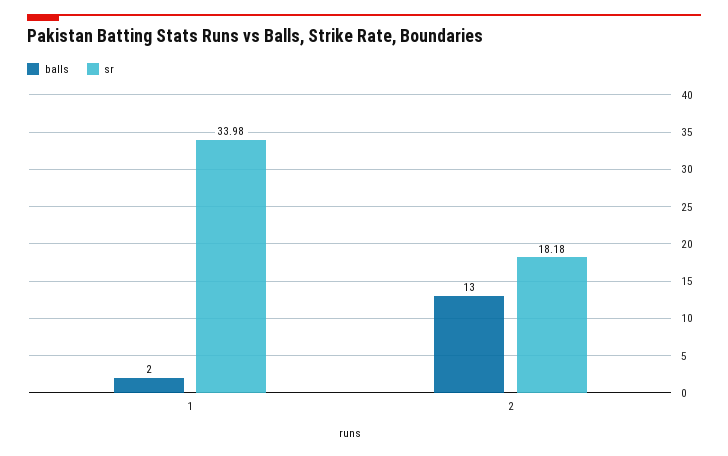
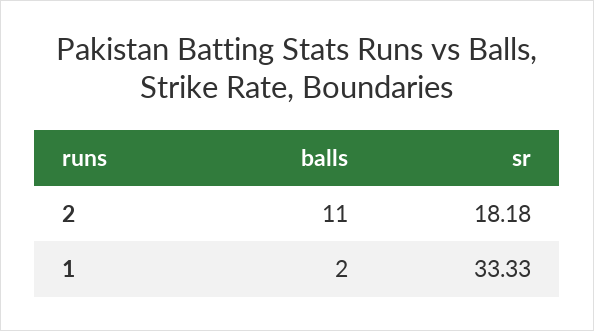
  {
    "balls": {
      "1": 2,
-     "2": 13
+     "2": 11
    },
    "sr": {
-     "1": 33.98,
+     "1": 33.33,
      "2": 18.18
    }
  }

